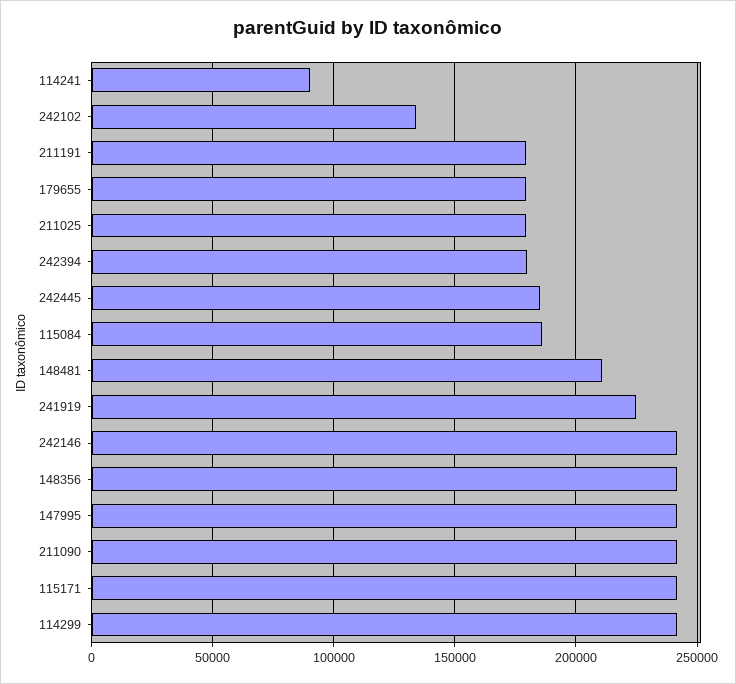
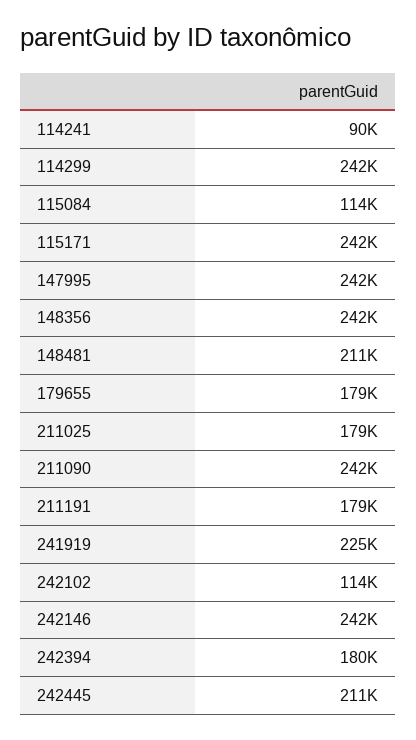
  {
    "114241": 90000,
-   "242102": 135000,
+   "242102": 114000,
    "211191": 179000,
    "179655": 179000,
    "211025": 179000,
    "242394": 180000,
-   "242445": 185000,
+   "242445": 211000,
-   "115084": 185000,
+   "115084": 114000,
    "148481": 211000,
    "241919": 225000,
    "242146": 242000,
    "148356": 242000,
    "147995": 242000,
    "211090": 242000,
    "115171": 242000,
    "114299": 242000
  }

